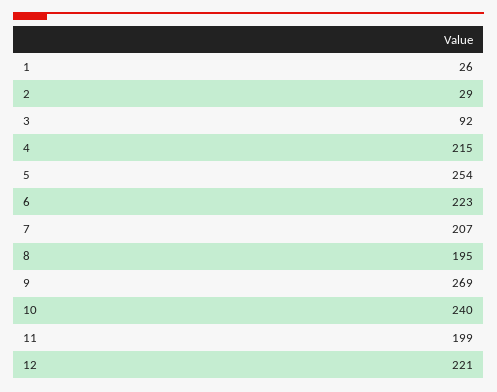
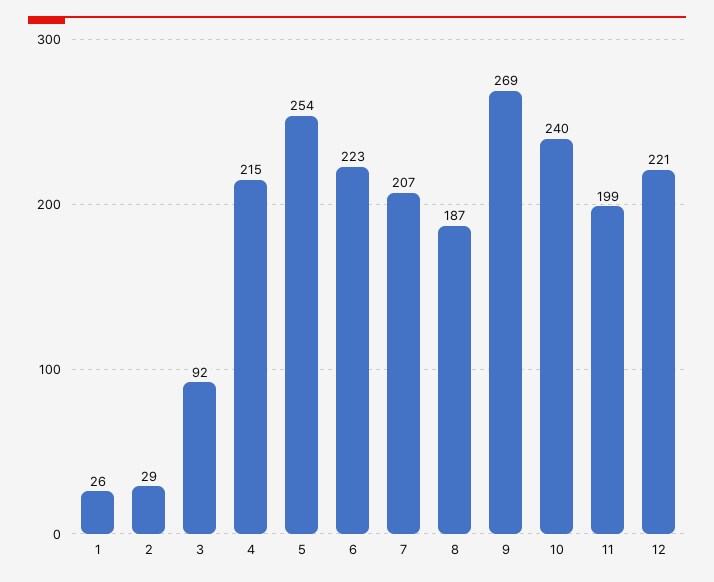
  {
    "1": 26,
    "2": 29,
    "3": 92,
    "4": 215,
    "5": 254,
    "6": 223,
    "7": 207,
-   "8": 195,
+   "8": 187,
    "9": 269,
    "10": 240,
    "11": 199,
    "12": 221
  }

